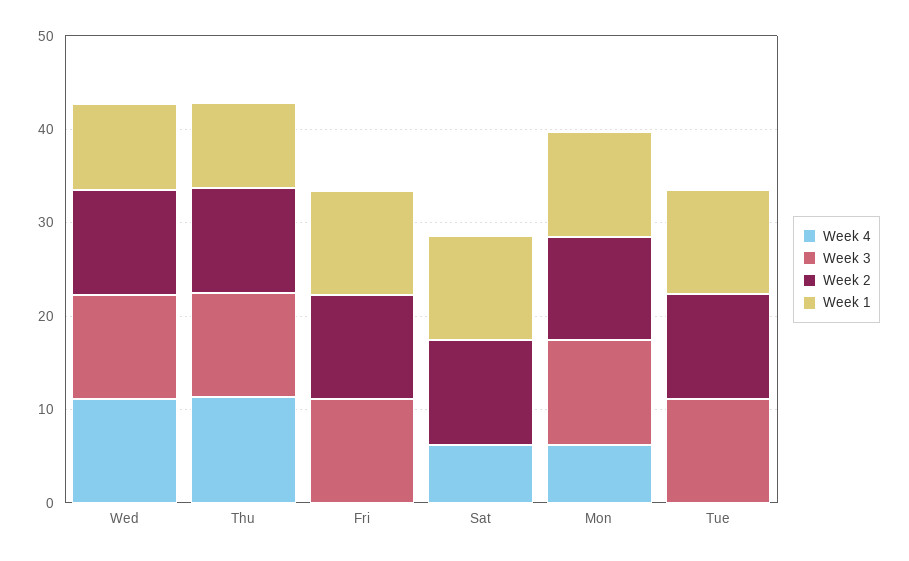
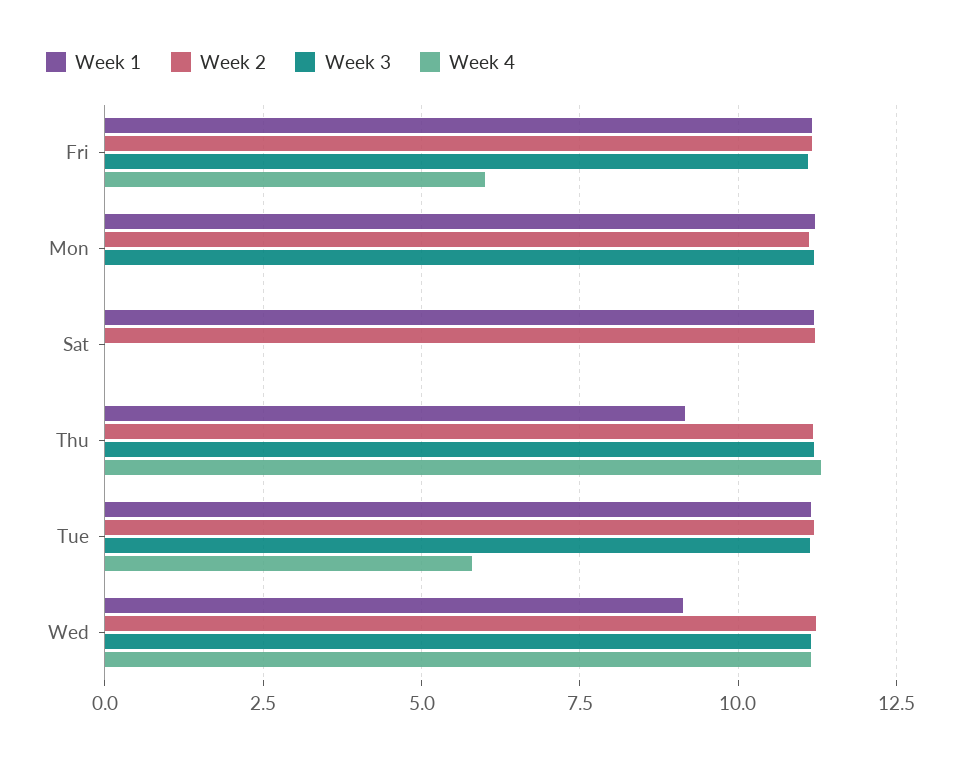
  {
    "Week 4": {
      "Wed": 11.25,
      "Thu": 11.25,
-     "Fri": 0,
+     "Fri": 6,
-     "Sat": 6,
+     "Sat": 0,
-     "Mon": 6,
+     "Mon": 0,
-     "Tue": 0
+     "Tue": 5.75
    },
    "Week 3": {
      "Wed": 11.25,
      "Thu": 11.25,
      "Fri": 11,
      "Sat": 0,
      "Mon": 11.25,
      "Tue": 11.25
    },
    "Week 2": {
      "Wed": 11.25,
      "Thu": 11.25,
      "Fri": 11.25,
      "Sat": 11.25,
      "Mon": 11,
      "Tue": 11.25
    },
    "Week 1": {
      "Wed": 9.25,
      "Thu": 9.25,
      "Fri": 11.25,
      "Sat": 11.25,
      "Mon": 11.25,
      "Tue": 11.25
    }
  }

